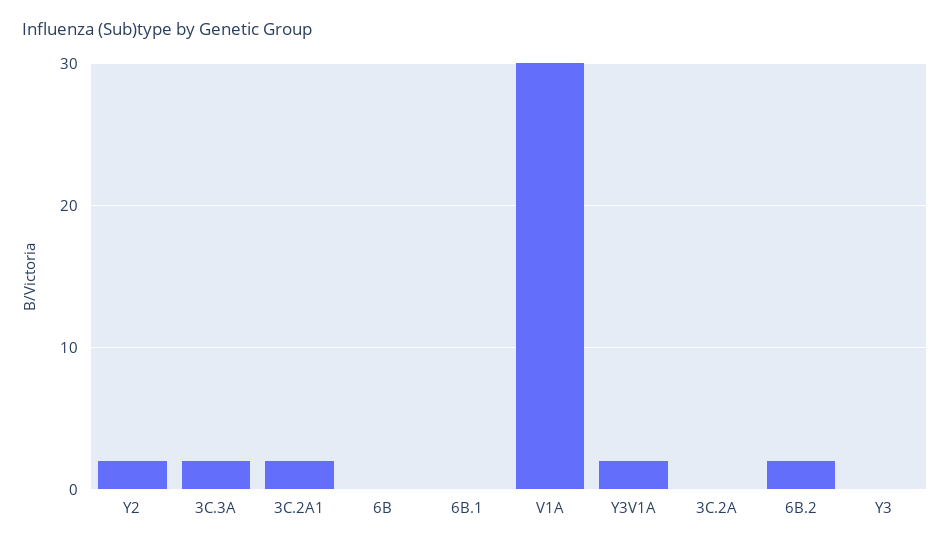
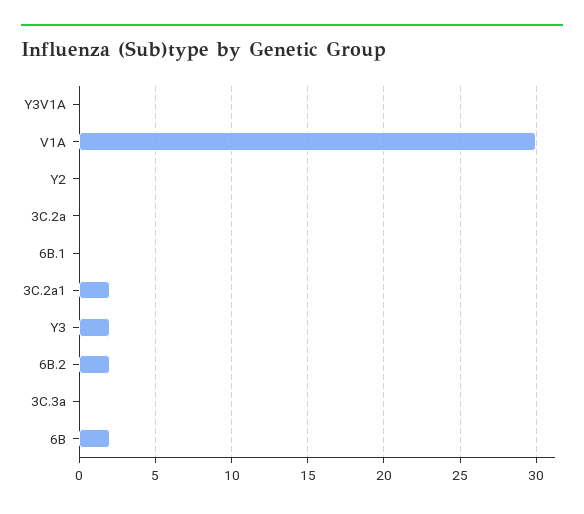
  {
-   "Y2": 2,
+   "Y2": 0,
-   "3C.3A": 2,
+   "3C.3A": 0,
    "3C.2A1": 2,
-   "6B": 0,
+   "6B": 2,
    "6B.1": 0,
    "V1A": 30,
-   "Y3V1A": 2,
+   "Y3V1A": 0,
    "3C.2A": 0,
    "6B.2": 2,
-   "Y3": 0
+   "Y3": 2
  }

